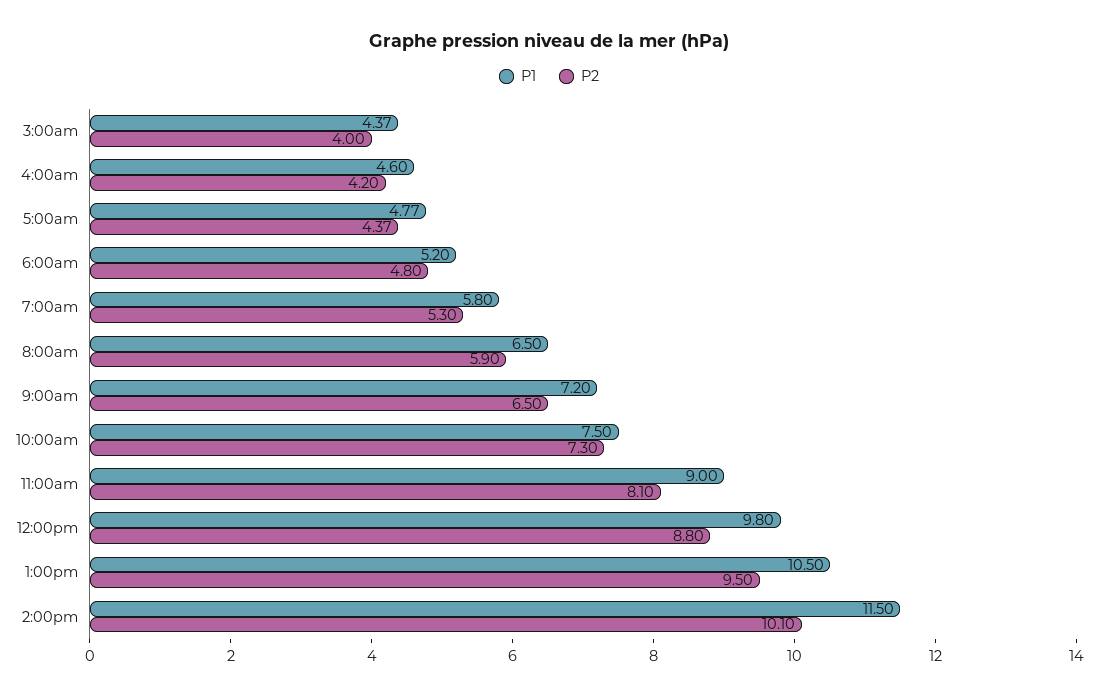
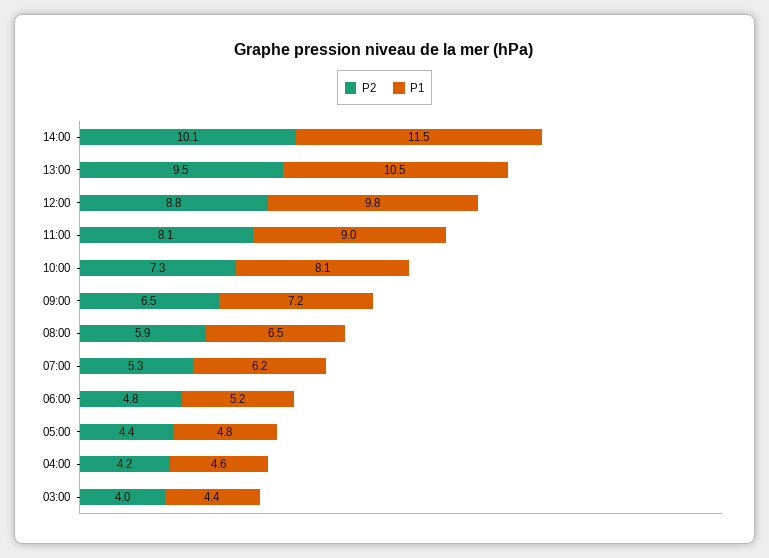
  {
    "P1": {
      "3:00am": 4.37,
      "4:00am": 4.6,
      "5:00am": 4.77,
      "6:00am": 5.2,
-     "7:00am": 5.8,
+     "7:00am": 6.2,
      "8:00am": 6.5,
      "9:00am": 7.2,
-     "10:00am": 7.5,
+     "10:00am": 8.1,
      "11:00am": 9,
      "12:00pm": 9.8,
      "1:00pm": 10.5,
      "2:00pm": 11.5
    },
    "P2": {
      "3:00am": 4,
      "4:00am": 4.2,
      "5:00am": 4.37,
      "6:00am": 4.8,
      "7:00am": 5.3,
      "8:00am": 5.9,
      "9:00am": 6.5,
      "10:00am": 7.3,
      "11:00am": 8.1,
      "12:00pm": 8.8,
      "1:00pm": 9.5,
      "2:00pm": 10.1
    }
  }

